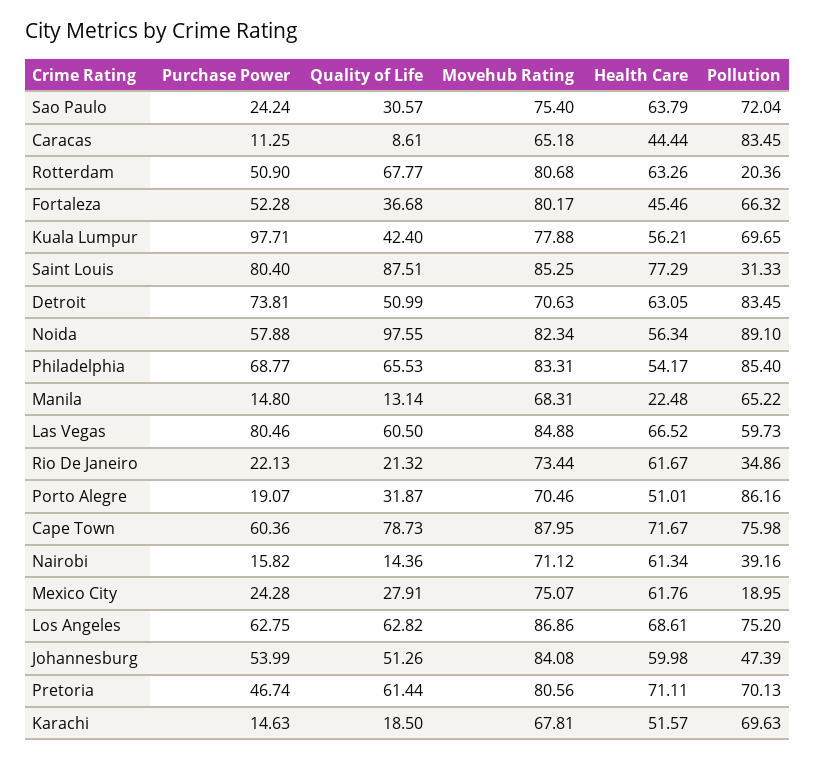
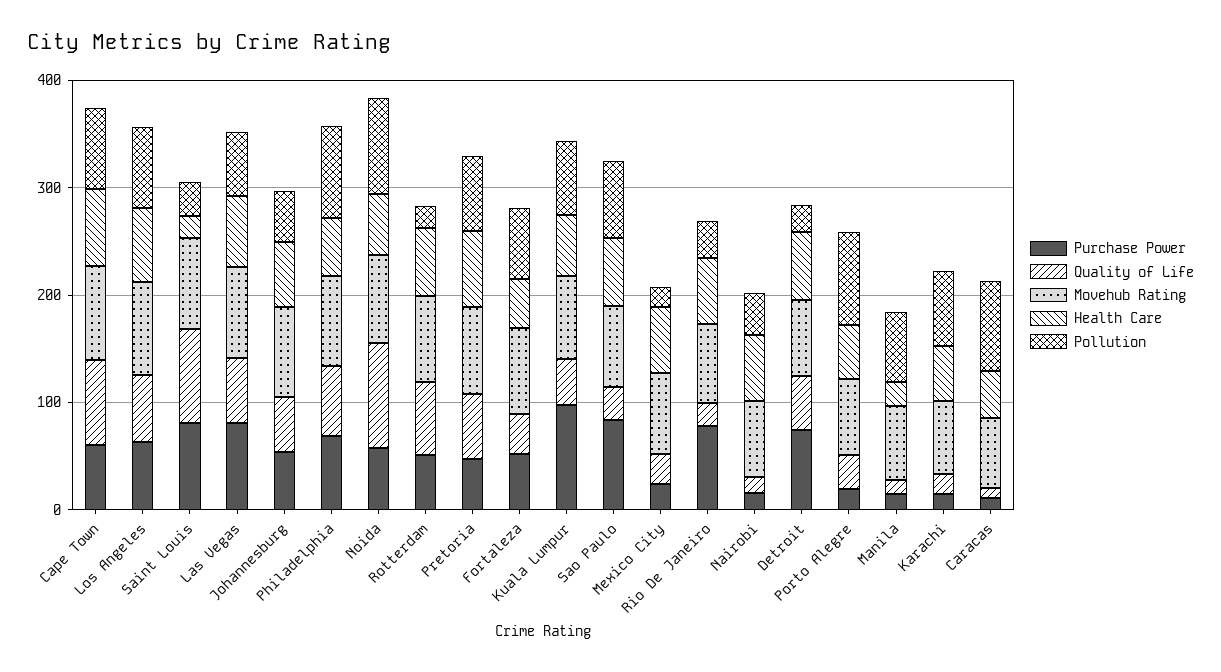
  {
    "Purchase Power": {
-     "Sao Paulo": 24.24,
+     "Sao Paulo": 80,
      "Caracas": 11.25,
      "Rotterdam": 50.9,
      "Fortaleza": 52.28,
      "Kuala Lumpur": 97.71,
      "Saint Louis": 80.4,
      "Detroit": 73.81,
      "Noida": 57.88,
      "Philadelphia": 68.77,
      "Manila": 14.8,
      "Las Vegas": 80.46,
-     "Rio De Janeiro": 22.13,
+     "Rio De Janeiro": 80,
      "Porto Alegre": 19.07,
      "Cape Town": 60.36,
      "Nairobi": 15.82,
      "Mexico City": 24.28,
      "Los Angeles": 62.75,
      "Johannesburg": 53.99,
      "Pretoria": 46.74,
      "Karachi": 14.63
    },
    "Quality of Life": {
      "Sao Paulo": 30.57,
      "Caracas": 8.61,
      "Rotterdam": 67.77,
      "Fortaleza": 36.68,
      "Kuala Lumpur": 42.4,
      "Saint Louis": 87.51,
      "Detroit": 50.99,
      "Noida": 97.55,
      "Philadelphia": 65.53,
      "Manila": 13.14,
      "Las Vegas": 60.5,
      "Rio De Janeiro": 21.32,
      "Porto Alegre": 31.87,
      "Cape Town": 78.73,
      "Nairobi": 14.36,
      "Mexico City": 27.91,
      "Los Angeles": 62.82,
      "Johannesburg": 51.26,
      "Pretoria": 61.44,
      "Karachi": 18.5
    },
    "Movehub Rating": {
      "Sao Paulo": 75.4,
      "Caracas": 65.18,
      "Rotterdam": 80.68,
      "Fortaleza": 80.17,
      "Kuala Lumpur": 77.88,
      "Saint Louis": 85.25,
      "Detroit": 70.63,
      "Noida": 82.34,
      "Philadelphia": 83.31,
      "Manila": 68.31,
      "Las Vegas": 84.88,
      "Rio De Janeiro": 73.44,
      "Porto Alegre": 70.46,
      "Cape Town": 87.95,
      "Nairobi": 71.12,
      "Mexico City": 75.07,
      "Los Angeles": 86.86,
      "Johannesburg": 84.08,
      "Pretoria": 80.56,
      "Karachi": 67.81
    },
    "Health Care": {
      "Sao Paulo": 63.79,
      "Caracas": 44.44,
      "Rotterdam": 63.26,
      "Fortaleza": 45.46,
      "Kuala Lumpur": 56.21,
-     "Saint Louis": 77.29,
+     "Saint Louis": 20,
      "Detroit": 63.05,
      "Noida": 56.34,
      "Philadelphia": 54.17,
      "Manila": 22.48,
      "Las Vegas": 66.52,
      "Rio De Janeiro": 61.67,
      "Porto Alegre": 51.01,
      "Cape Town": 71.67,
      "Nairobi": 61.34,
      "Mexico City": 61.76,
      "Los Angeles": 68.61,
      "Johannesburg": 59.98,
      "Pretoria": 71.11,
      "Karachi": 51.57
    },
    "Pollution": {
      "Sao Paulo": 72.04,
      "Caracas": 83.45,
      "Rotterdam": 20.36,
      "Fortaleza": 66.32,
      "Kuala Lumpur": 69.65,
      "Saint Louis": 31.33,
-     "Detroit": 83.45,
+     "Detroit": 20,
      "Noida": 89.1,
      "Philadelphia": 85.4,
      "Manila": 65.22,
      "Las Vegas": 59.73,
      "Rio De Janeiro": 34.86,
      "Porto Alegre": 86.16,
      "Cape Town": 75.98,
      "Nairobi": 39.16,
      "Mexico City": 18.95,
      "Los Angeles": 75.2,
      "Johannesburg": 47.39,
      "Pretoria": 70.13,
      "Karachi": 69.63
    }
  }

